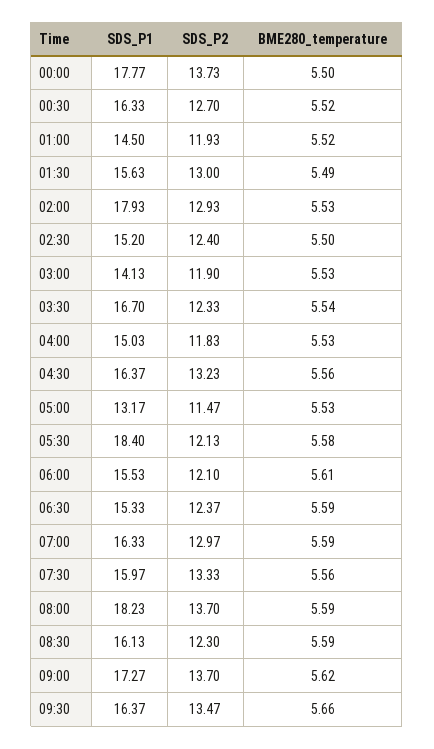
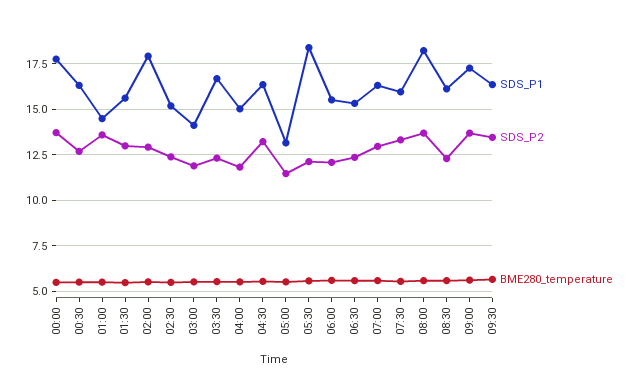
  {
    "SDS_P1": {
      "00:00": 17.77,
      "00:30": 16.33,
      "01:00": 14.5,
      "01:30": 15.63,
      "02:00": 17.93,
      "02:30": 15.2,
      "03:00": 14.13,
      "03:30": 16.7,
      "04:00": 15.03,
      "04:30": 16.37,
      "05:00": 13.17,
      "05:30": 18.4,
      "06:00": 15.53,
      "06:30": 15.33,
      "07:00": 16.33,
      "07:30": 15.97,
      "08:00": 18.23,
      "08:30": 16.13,
      "09:00": 17.27,
      "09:30": 16.37
    },
    "SDS_P2": {
      "00:00": 13.73,
      "00:30": 12.7,
-     "01:00": 11.93,
+     "01:00": 13.5,
      "01:30": 13,
      "02:00": 12.93,
      "02:30": 12.4,
      "03:00": 11.9,
      "03:30": 12.33,
      "04:00": 11.83,
      "04:30": 13.23,
      "05:00": 11.47,
      "05:30": 12.13,
      "06:00": 12.1,
      "06:30": 12.37,
      "07:00": 12.97,
      "07:30": 13.33,
      "08:00": 13.7,
      "08:30": 12.3,
      "09:00": 13.7,
      "09:30": 13.47
    },
    "BME280_temperature": {
      "00:00": 5.5,
      "00:30": 5.52,
      "01:00": 5.52,
      "01:30": 5.49,
      "02:00": 5.53,
      "02:30": 5.5,
      "03:00": 5.53,
      "03:30": 5.54,
      "04:00": 5.53,
      "04:30": 5.56,
      "05:00": 5.53,
      "05:30": 5.58,
      "06:00": 5.61,
      "06:30": 5.59,
      "07:00": 5.59,
      "07:30": 5.56,
      "08:00": 5.59,
      "08:30": 5.59,
      "09:00": 5.62,
      "09:30": 5.66
    }
  }

